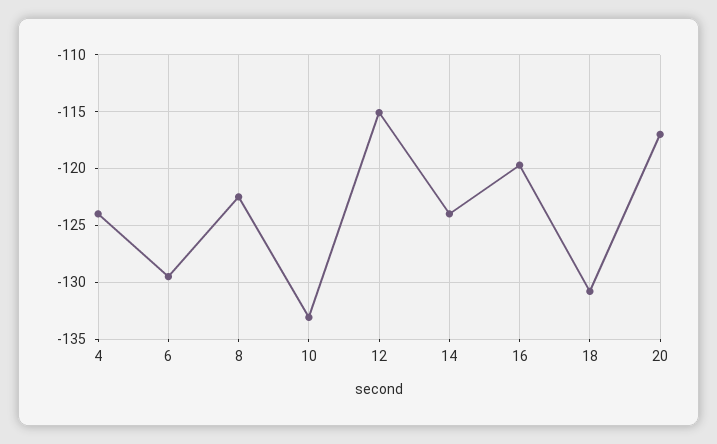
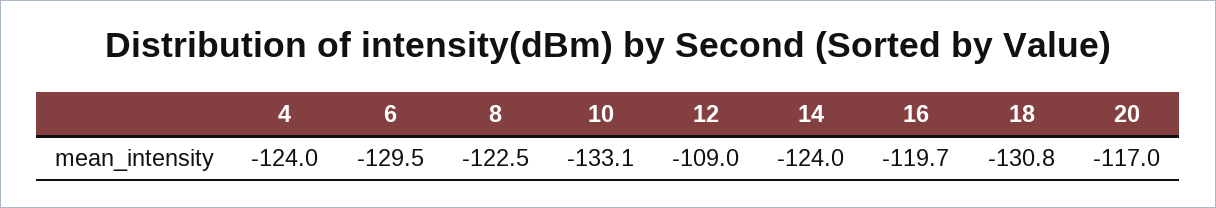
  {
    "4": -124,
    "6": -129.5,
    "8": -122.5,
    "10": -133.1,
-   "12": -115,
+   "12": -109,
    "14": -124,
    "16": -119.7,
    "18": -130.8,
    "20": -117
  }

